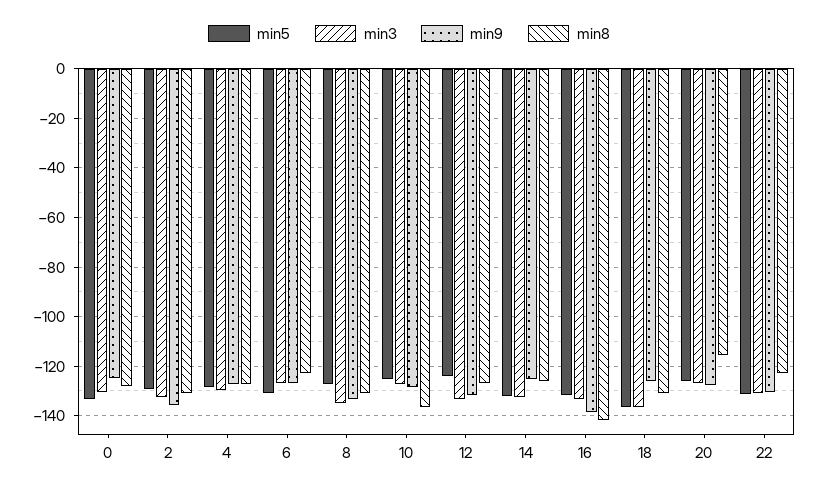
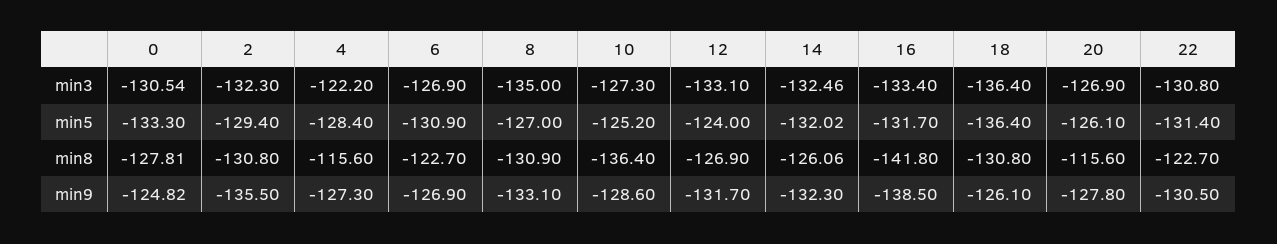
  {
    "min5": {
      "0": -133.3,
      "2": -129.4,
      "4": -128.4,
      "6": -130.9,
      "8": -127,
      "10": -125.2,
      "12": -124,
      "14": -132.02,
      "16": -131.7,
      "18": -136.4,
      "20": -126.1,
      "22": -131.4
    },
    "min3": {
      "0": -130.54,
      "2": -132.3,
-     "4": -130,
+     "4": -122.2,
      "6": -126.9,
      "8": -135,
      "10": -127.3,
      "12": -133.1,
      "14": -132.46,
      "16": -133.4,
      "18": -136.4,
      "20": -126.9,
      "22": -130.8
    },
    "min9": {
      "0": -124.82,
      "2": -135.5,
      "4": -127.3,
      "6": -126.9,
      "8": -133.1,
      "10": -128.6,
      "12": -131.7,
-     "14": -125,
+     "14": -132.3,
      "16": -138.5,
      "18": -126.1,
      "20": -127.8,
      "22": -130.5
    },
    "min8": {
      "0": -127.81,
      "2": -130.8,
-     "4": -127.5,
+     "4": -115.6,
      "6": -122.7,
      "8": -130.9,
      "10": -136.4,
      "12": -126.9,
      "14": -126.06,
      "16": -141.8,
      "18": -130.8,
      "20": -115.6,
      "22": -122.7
    }
  }

